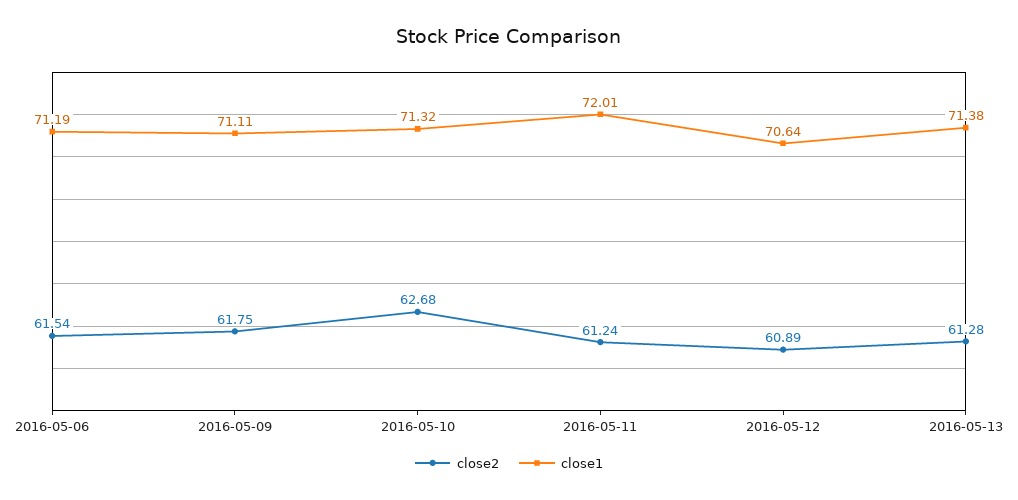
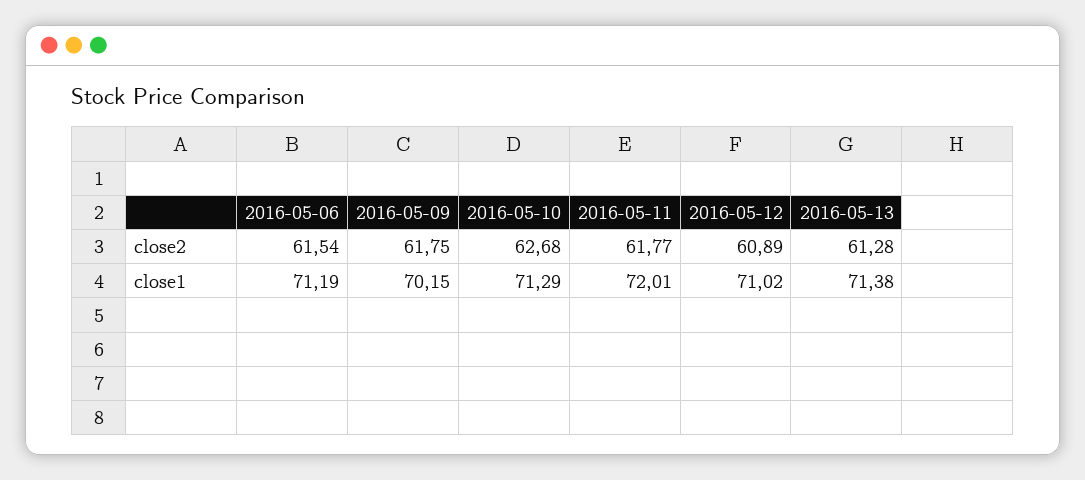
  {
    "close2": {
      "2016-05-06": 61.54,
      "2016-05-09": 61.75,
      "2016-05-10": 62.68,
-     "2016-05-11": 61.24,
+     "2016-05-11": 61.77,
      "2016-05-12": 60.89,
      "2016-05-13": 61.28
    },
    "close1": {
      "2016-05-06": 71.19,
-     "2016-05-09": 71.11,
+     "2016-05-09": 70.15,
-     "2016-05-10": 71.32,
+     "2016-05-10": 71.29,
      "2016-05-11": 72.01,
-     "2016-05-12": 70.64,
+     "2016-05-12": 71.02,
      "2016-05-13": 71.38
    }
  }

